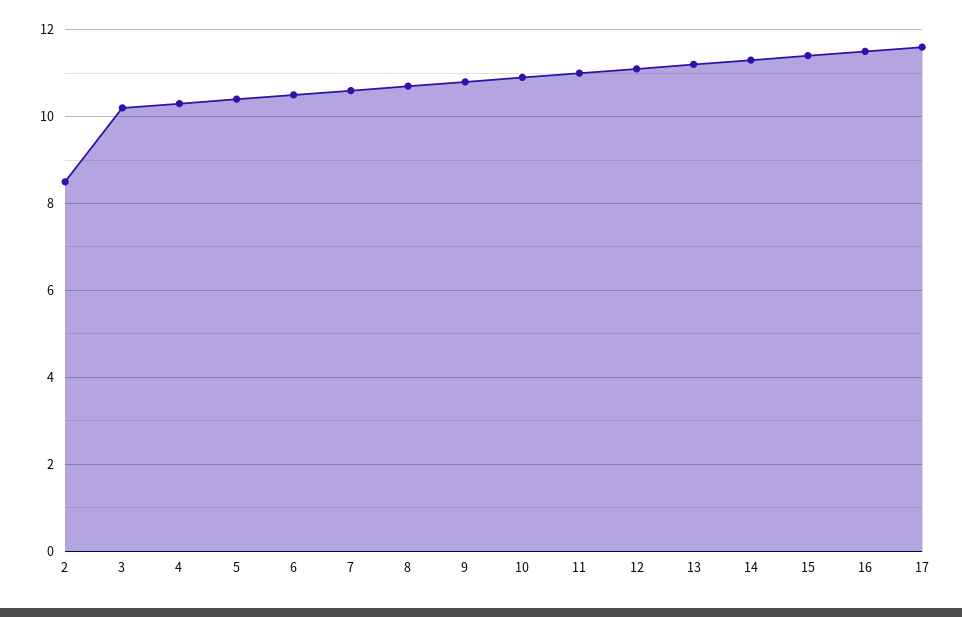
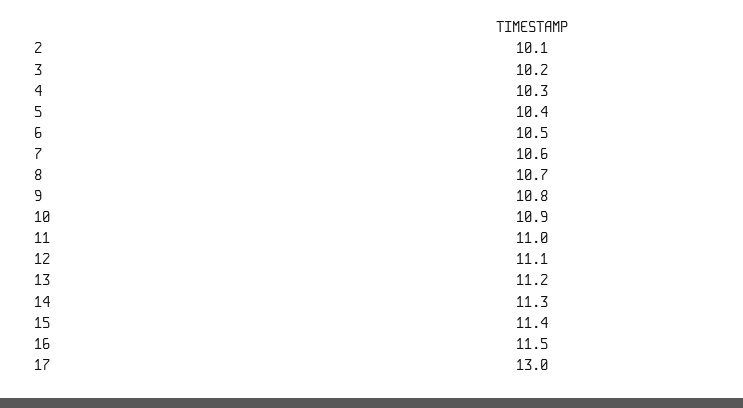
  {
-   "2": 8.5,
+   "2": 10.1,
    "3": 10.2,
    "4": 10.3,
    "5": 10.4,
    "6": 10.5,
    "7": 10.6,
    "8": 10.7,
    "9": 10.8,
    "10": 10.9,
    "11": 11,
    "12": 11.1,
    "13": 11.2,
    "14": 11.3,
    "15": 11.4,
    "16": 11.5,
-   "17": 11.5
+   "17": 13
  }

